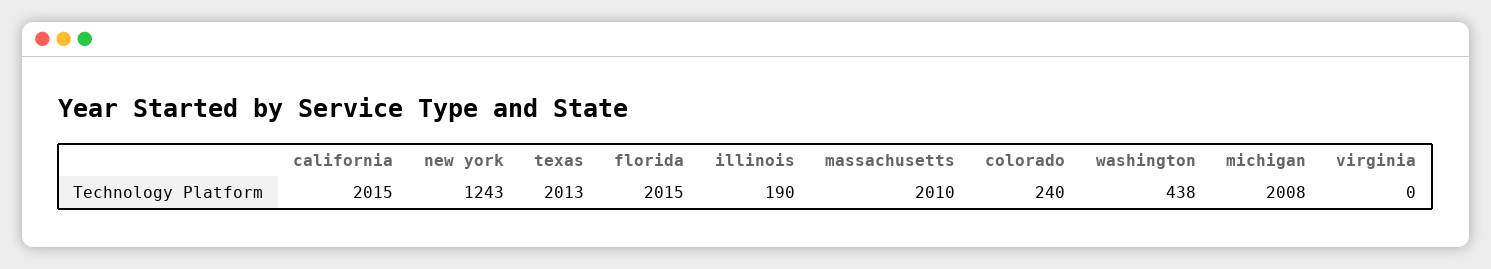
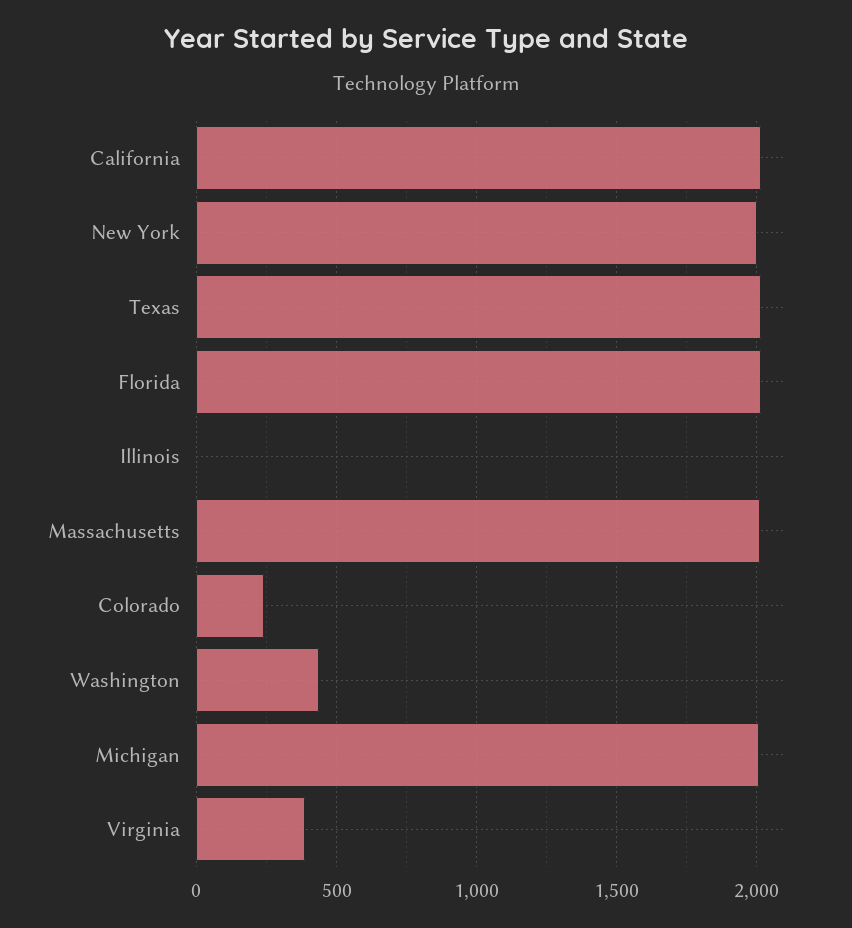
  {
    "california": 2015,
-   "new york": 1243,
+   "new york": 2000,
    "texas": 2013,
    "florida": 2015,
-   "illinois": 190,
+   "illinois": 0,
    "massachusetts": 2010,
    "colorado": 240,
    "washington": 438,
    "michigan": 2008,
-   "virginia": 0
+   "virginia": 400
  }

